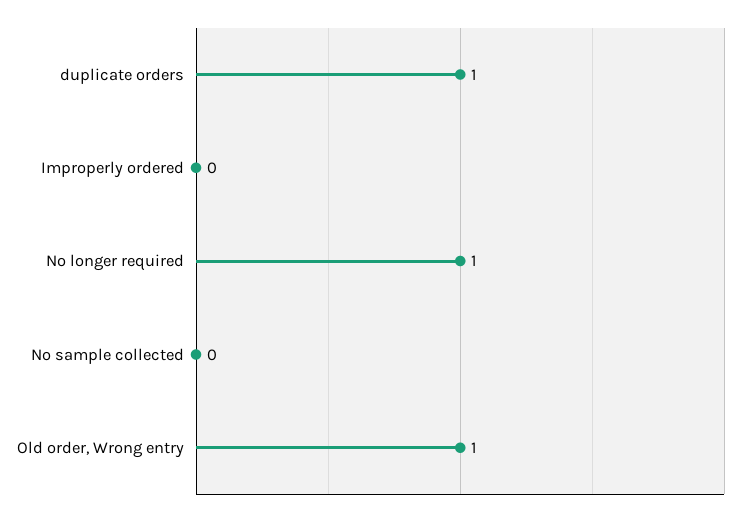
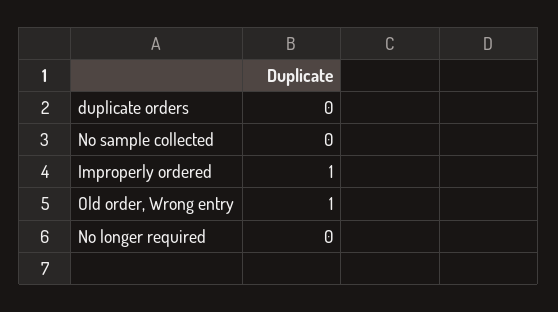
  {
-   "duplicate orders": 1,
+   "duplicate orders": 0,
-   "Improperly ordered": 0,
+   "Improperly ordered": 1,
-   "No longer required": 1,
+   "No longer required": 0,
    "No sample collected": 0,
    "Old order, Wrong entry": 1
  }

